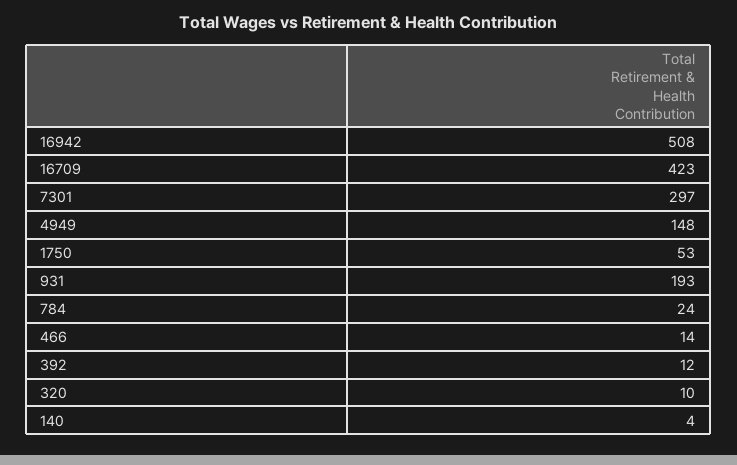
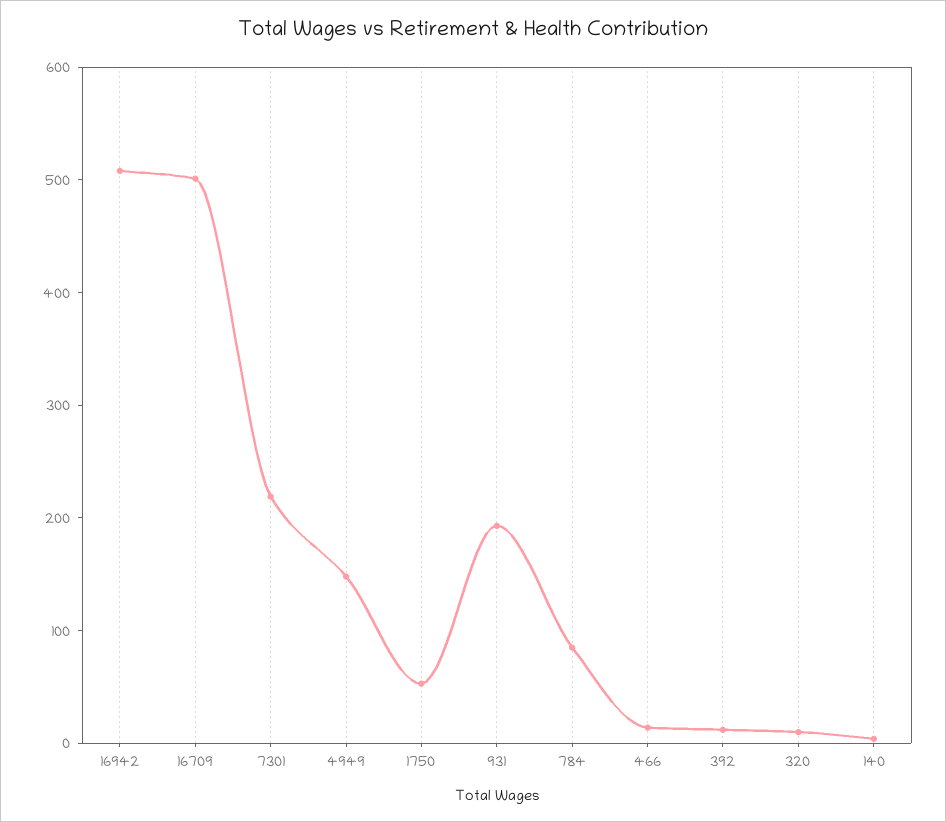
  {
    "16942": 508,
-   "16709": 423,
+   "16709": 500,
-   "7301": 297,
+   "7301": 220,
    "4949": 148,
    "1750": 53,
    "931": 193,
-   "784": 24,
+   "784": 80,
    "466": 14,
    "392": 12,
    "320": 10,
    "140": 4
  }

